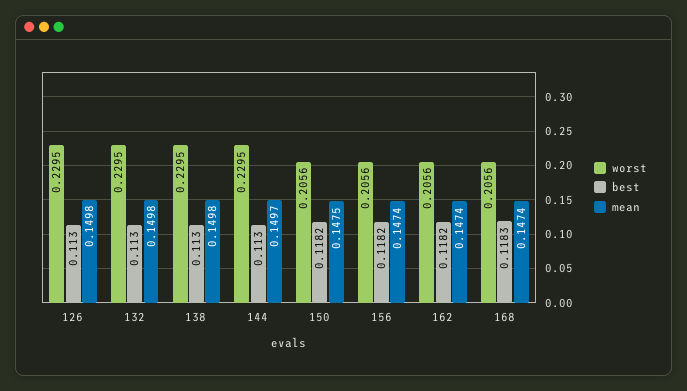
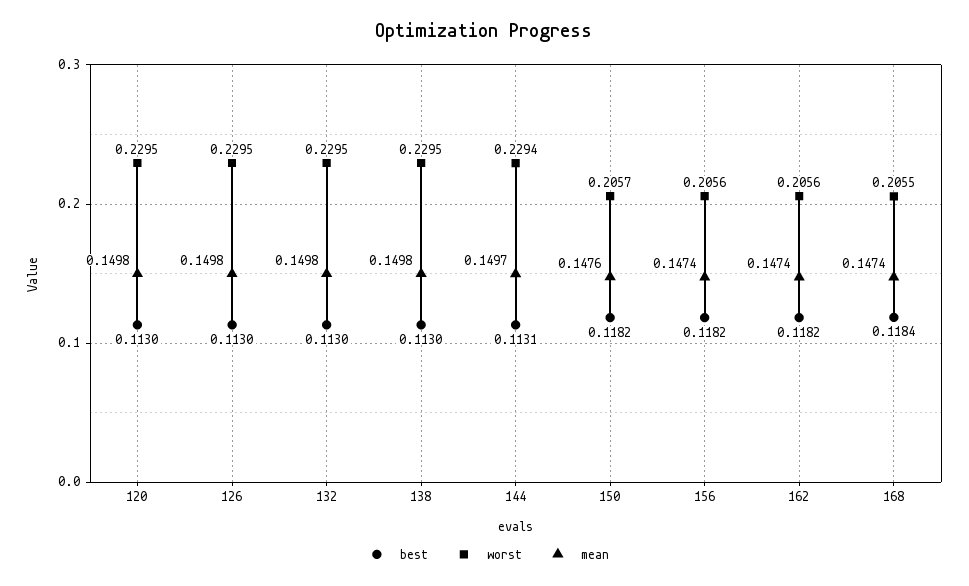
  {
    "worst": {
      "126": 0.2295,
      "132": 0.2295,
      "138": 0.2295,
-     "144": 0.2295,
+     "144": 0.2294,
-     "150": 0.2056,
+     "150": 0.2057,
      "156": 0.2056,
      "162": 0.2056,
-     "168": 0.2056
+     "168": 0.2055,
+     "120": 0.2295
    },
    "best": {
      "126": 0.113,
      "132": 0.113,
      "138": 0.113,
-     "144": 0.113,
+     "144": 0.1131,
      "150": 0.1182,
      "156": 0.1182,
      "162": 0.1182,
-     "168": 0.1183
+     "168": 0.1184,
+     "120": 0.113
    },
    "mean": {
      "126": 0.1498,
      "132": 0.1498,
      "138": 0.1498,
      "144": 0.1497,
-     "150": 0.1475,
+     "150": 0.1476,
      "156": 0.1474,
      "162": 0.1474,
-     "168": 0.1474
+     "168": 0.1474,
+     "120": 0.1498
    }
  }

